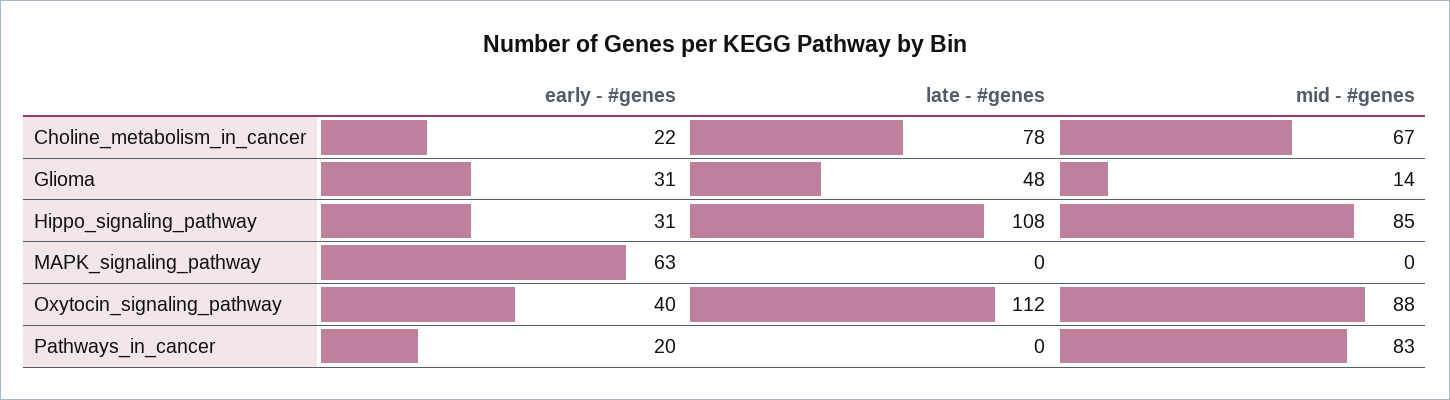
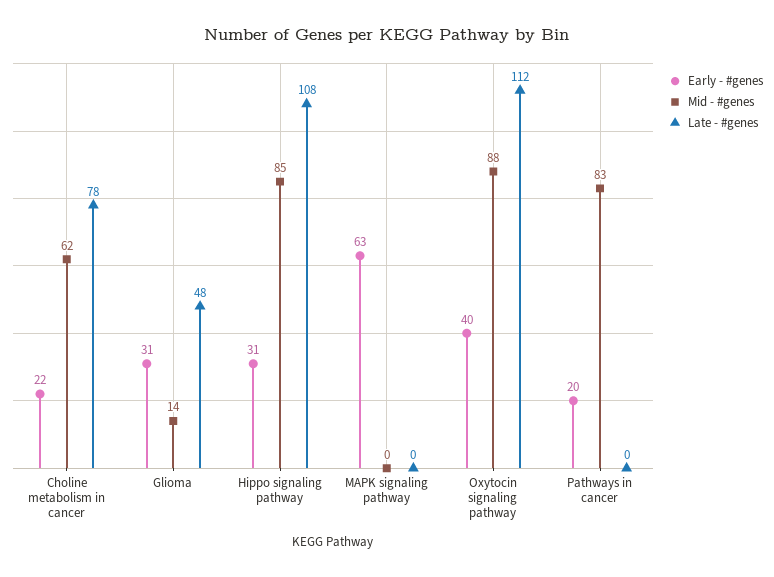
  {
    "early - #genes": {
      "Choline_metabolism_in_cancer": 22,
      "Glioma": 31,
      "Hippo_signaling_pathway": 31,
      "MAPK_signaling_pathway": 63,
      "Oxytocin_signaling_pathway": 40,
      "Pathways_in_cancer": 20
    },
    "late - #genes": {
      "Choline_metabolism_in_cancer": 78,
      "Glioma": 48,
      "Hippo_signaling_pathway": 108,
      "MAPK_signaling_pathway": 0,
      "Oxytocin_signaling_pathway": 112,
      "Pathways_in_cancer": 0
    },
    "mid - #genes": {
-     "Choline_metabolism_in_cancer": 67,
+     "Choline_metabolism_in_cancer": 62,
      "Glioma": 14,
      "Hippo_signaling_pathway": 85,
      "MAPK_signaling_pathway": 0,
      "Oxytocin_signaling_pathway": 88,
      "Pathways_in_cancer": 83
    }
  }

